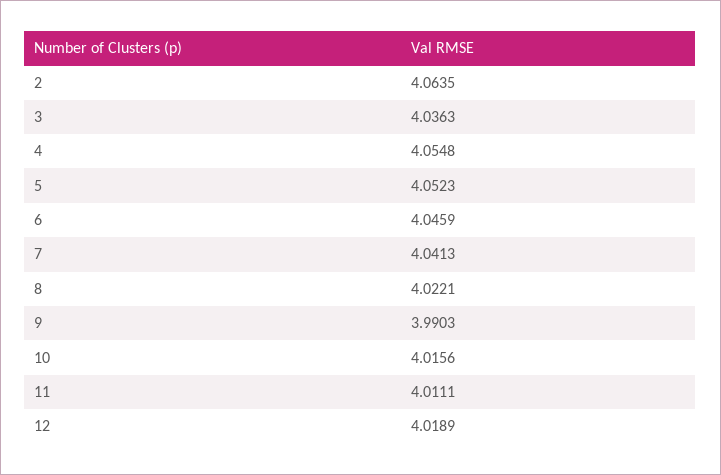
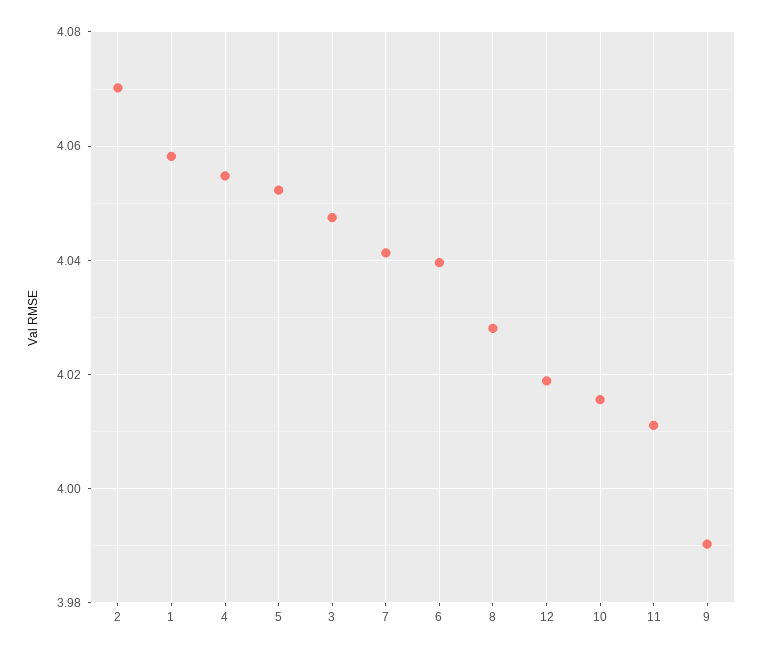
  {
-   "2": 4.0635,
+   "2": 4.07,
-   "3": 4.0363,
+   "3": 4.048,
    "4": 4.0548,
    "5": 4.0523,
-   "6": 4.0459,
+   "6": 4.04,
    "7": 4.0413,
-   "8": 4.0221,
+   "8": 4.028,
    "9": 3.9903,
    "10": 4.0156,
    "11": 4.0111,
-   "12": 4.0189
+   "12": 4.0189,
+   "1": 4.058
  }

